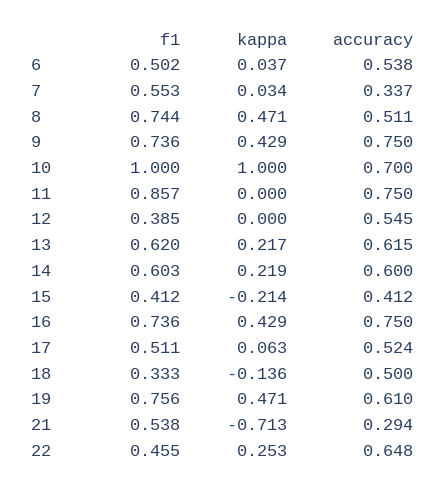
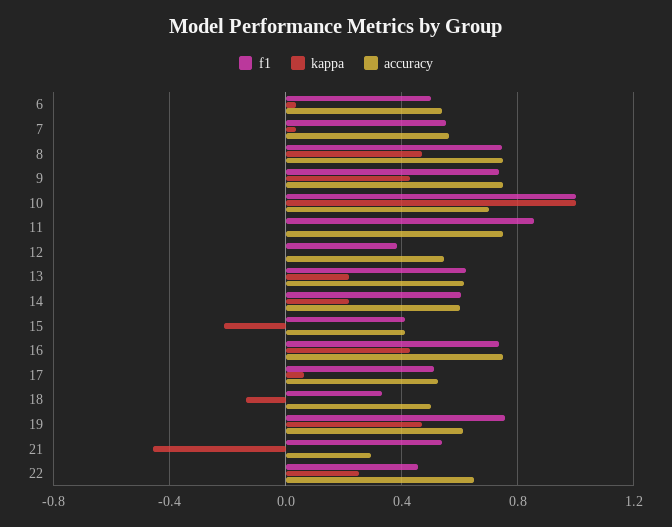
  {
    "f1": {
      "6": 0.502,
      "7": 0.553,
      "8": 0.744,
      "9": 0.736,
      "10": 1,
      "11": 0.857,
      "12": 0.385,
      "13": 0.62,
      "14": 0.603,
      "15": 0.412,
      "16": 0.736,
      "17": 0.511,
      "18": 0.333,
      "19": 0.756,
      "21": 0.538,
      "22": 0.455
    },
    "kappa": {
      "6": 0.037,
      "7": 0.034,
      "8": 0.471,
      "9": 0.429,
      "10": 1,
      "11": 0,
      "12": 0,
      "13": 0.217,
      "14": 0.219,
      "15": -0.214,
      "16": 0.429,
      "17": 0.063,
      "18": -0.136,
      "19": 0.471,
-     "21": -0.713,
+     "21": -0.45,
      "22": 0.253
    },
    "accuracy": {
      "6": 0.538,
-     "7": 0.337,
+     "7": 0.55,
-     "8": 0.511,
+     "8": 0.75,
      "9": 0.75,
      "10": 0.7,
      "11": 0.75,
      "12": 0.545,
      "13": 0.615,
      "14": 0.6,
      "15": 0.412,
      "16": 0.75,
      "17": 0.524,
      "18": 0.5,
      "19": 0.61,
      "21": 0.294,
      "22": 0.648
    }
  }

